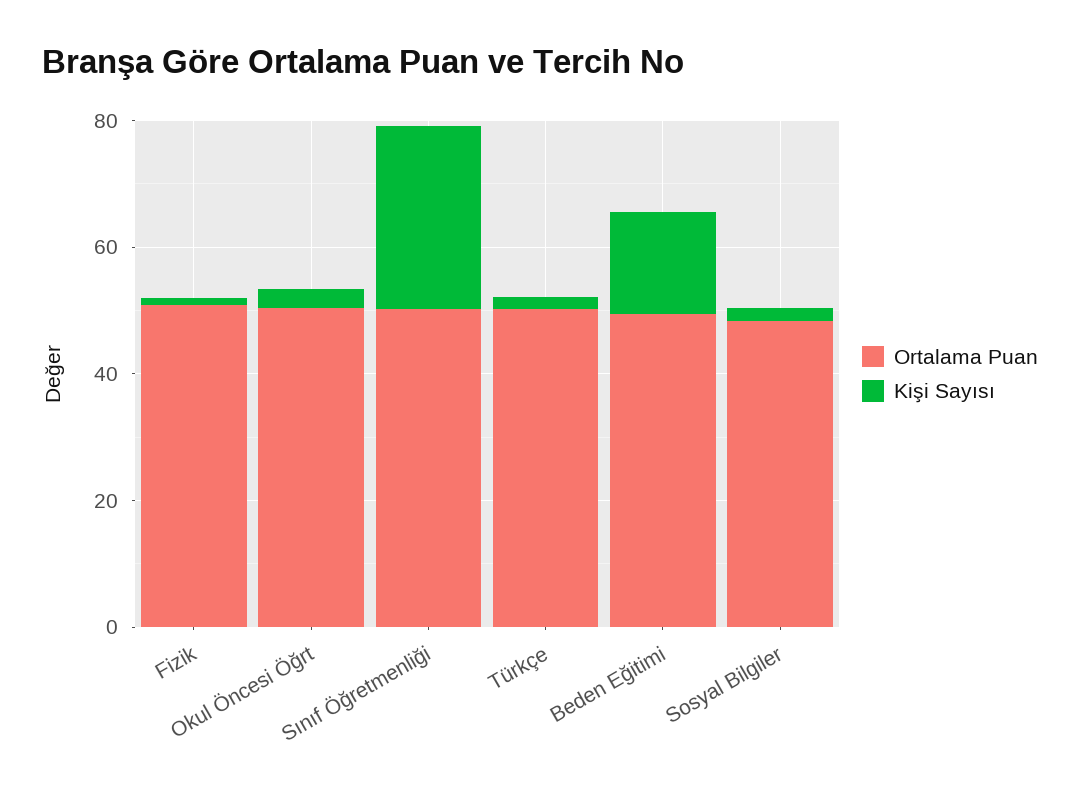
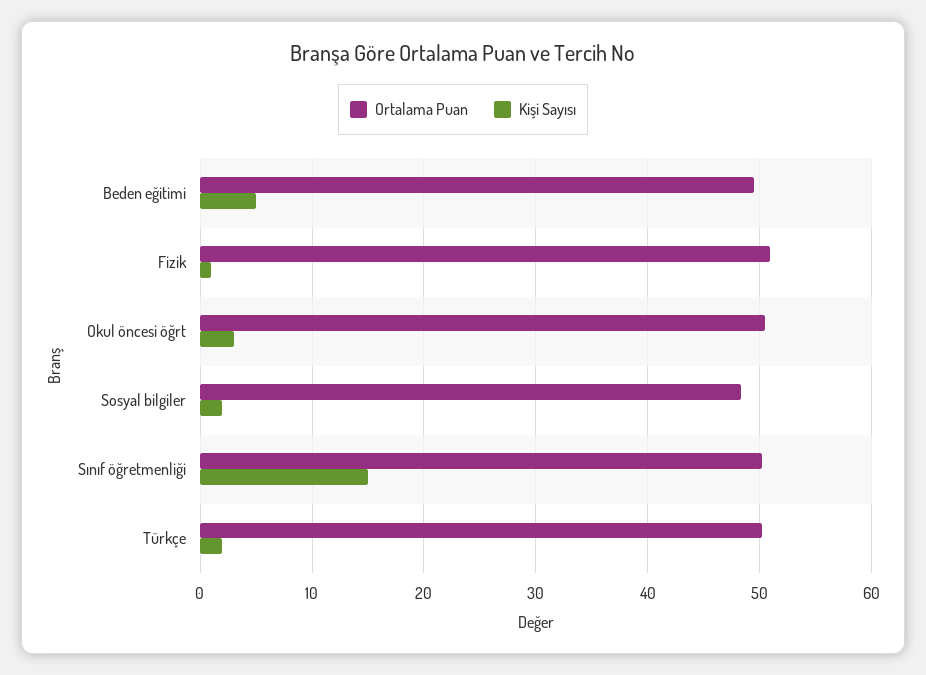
  {
    "Ortalama Puan": {
      "Fizik": 51,
      "Okul Öncesi Öğrt": 50,
      "Sınıf Öğretmenliği": 50,
      "Türkçe": 50,
      "Beden Eğitimi": 49,
      "Sosyal Bilgiler": 48
    },
    "Kişi Sayısı": {
      "Fizik": 1,
      "Okul Öncesi Öğrt": 3,
-     "Sınıf Öğretmenliği": 30,
+     "Sınıf Öğretmenliği": 15,
      "Türkçe": 2,
-     "Beden Eğitimi": 15,
+     "Beden Eğitimi": 5,
      "Sosyal Bilgiler": 2
    }
  }

